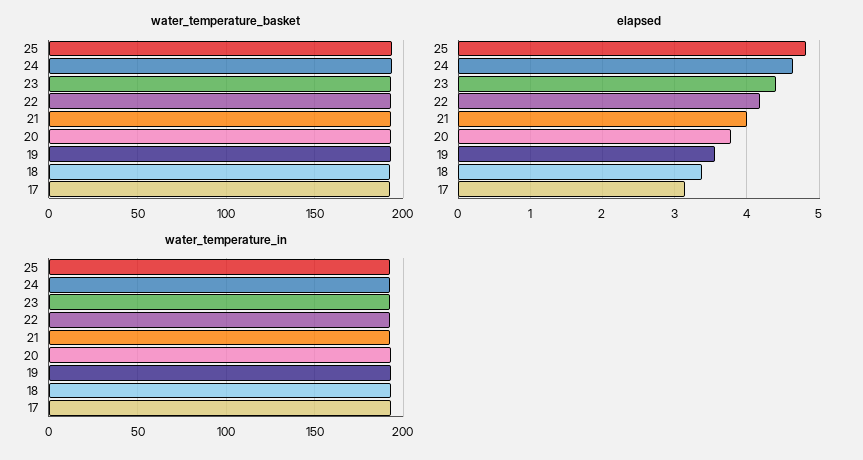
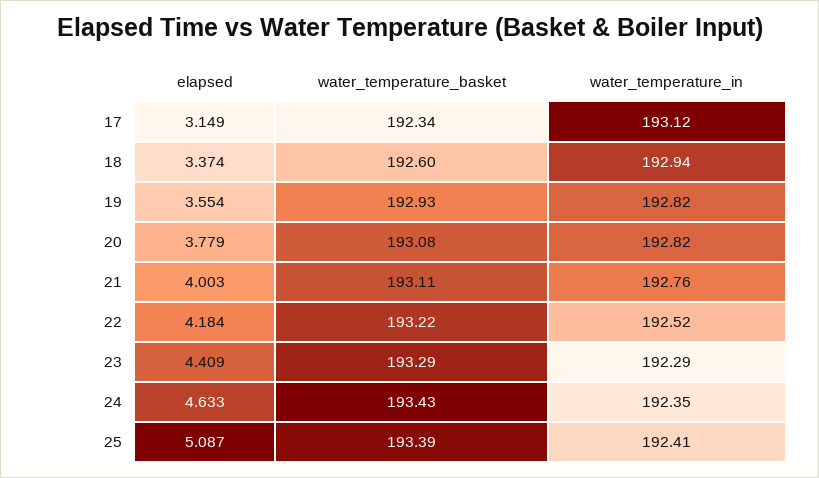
  {
    "water_temperature_basket": {
      "25": 193.39,
      "24": 193.43,
      "23": 193.29,
      "22": 193.22,
      "21": 193.11,
      "20": 193.08,
      "19": 192.93,
      "18": 192.6,
      "17": 192.34
    },
    "elapsed": {
-     "25": 4.8,
+     "25": 5.087,
      "24": 4.633,
      "23": 4.409,
      "22": 4.184,
      "21": 4.003,
      "20": 3.779,
      "19": 3.554,
      "18": 3.374,
      "17": 3.149
    },
    "water_temperature_in": {
      "25": 192.41,
      "24": 192.35,
      "23": 192.29,
      "22": 192.52,
      "21": 192.76,
      "20": 192.82,
      "19": 192.82,
      "18": 192.94,
      "17": 193.12
    }
  }

